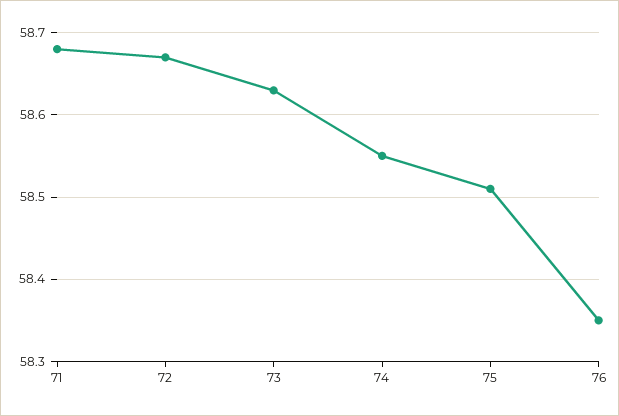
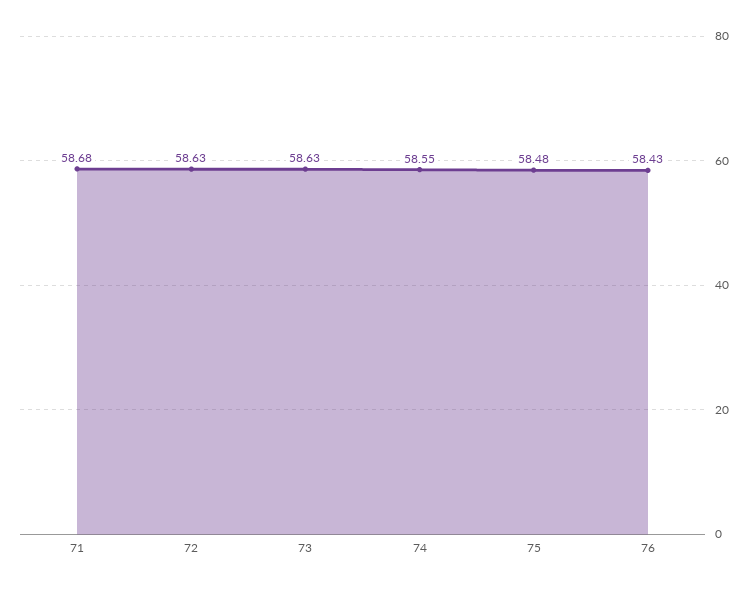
  {
    "71": 58.68,
-   "72": 58.67,
+   "72": 58.63,
    "73": 58.63,
    "74": 58.55,
-   "75": 58.51,
+   "75": 58.48,
-   "76": 58.35
+   "76": 58.43
  }

